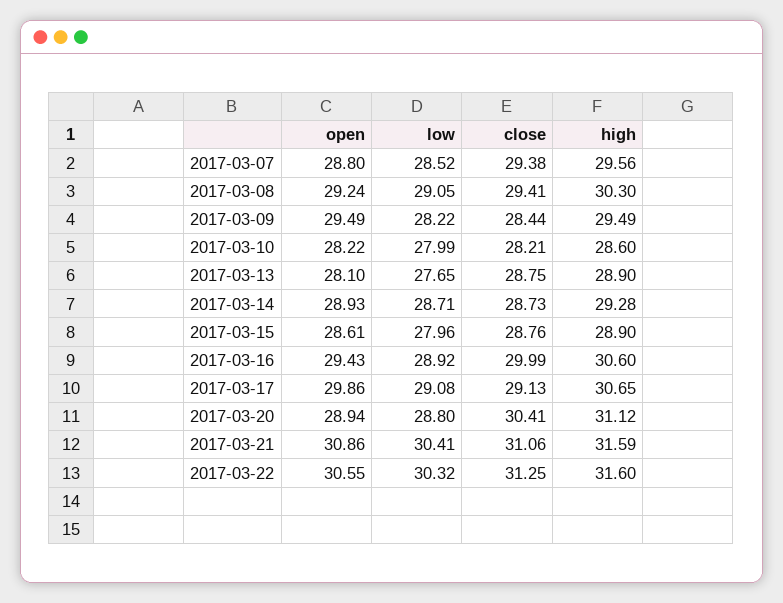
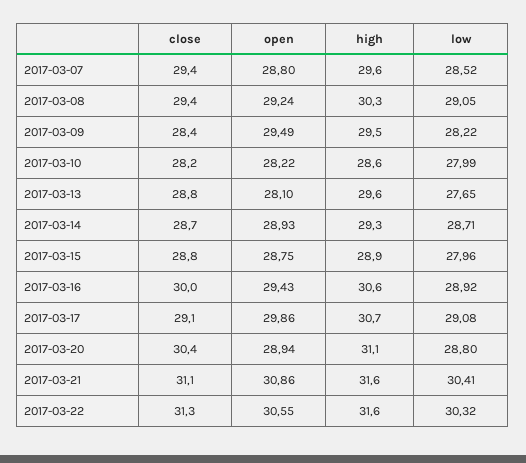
  {
    "open": {
      "2017-03-07": 28.8,
      "2017-03-08": 29.24,
      "2017-03-09": 29.49,
      "2017-03-10": 28.22,
      "2017-03-13": 28.1,
      "2017-03-14": 28.93,
-     "2017-03-15": 28.61,
+     "2017-03-15": 28.75,
      "2017-03-16": 29.43,
      "2017-03-17": 29.86,
      "2017-03-20": 28.94,
      "2017-03-21": 30.86,
      "2017-03-22": 30.55
    },
    "low": {
      "2017-03-07": 28.52,
      "2017-03-08": 29.05,
      "2017-03-09": 28.22,
      "2017-03-10": 27.99,
      "2017-03-13": 27.65,
      "2017-03-14": 28.71,
      "2017-03-15": 27.96,
      "2017-03-16": 28.92,
      "2017-03-17": 29.08,
      "2017-03-20": 28.8,
      "2017-03-21": 30.41,
      "2017-03-22": 30.32
    },
    "close": {
      "2017-03-07": 29.38,
      "2017-03-08": 29.41,
      "2017-03-09": 28.44,
      "2017-03-10": 28.21,
      "2017-03-13": 28.75,
      "2017-03-14": 28.73,
      "2017-03-15": 28.76,
      "2017-03-16": 29.99,
      "2017-03-17": 29.13,
      "2017-03-20": 30.41,
      "2017-03-21": 31.06,
      "2017-03-22": 31.25
    },
    "high": {
      "2017-03-07": 29.56,
      "2017-03-08": 30.3,
      "2017-03-09": 29.49,
      "2017-03-10": 28.6,
-     "2017-03-13": 28.9,
+     "2017-03-13": 29.6,
      "2017-03-14": 29.28,
      "2017-03-15": 28.9,
      "2017-03-16": 30.6,
      "2017-03-17": 30.65,
      "2017-03-20": 31.12,
      "2017-03-21": 31.59,
      "2017-03-22": 31.6
    }
  }

